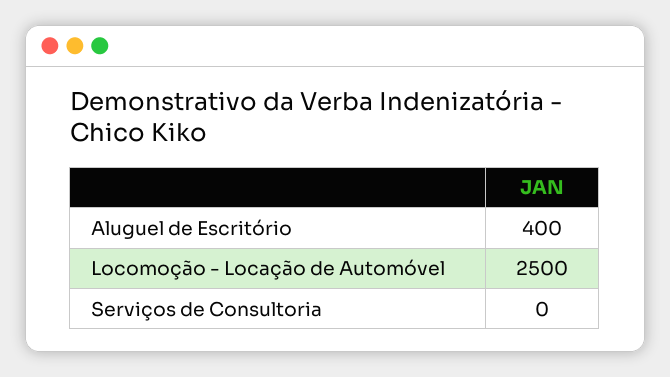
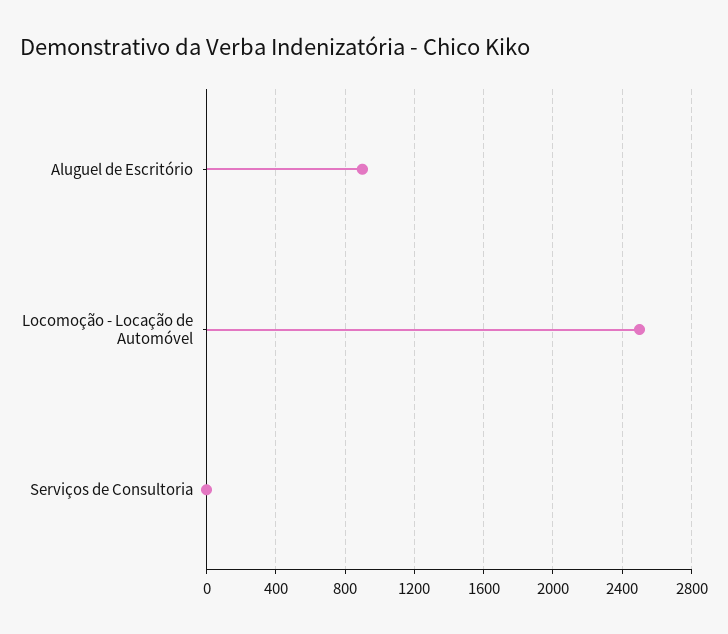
  {
-   "Aluguel de Escritório": 400,
+   "Aluguel de Escritório": 900,
    "Locomoção - Locação de Automóvel": 2500,
    "Serviços de Consultoria": 0
  }

